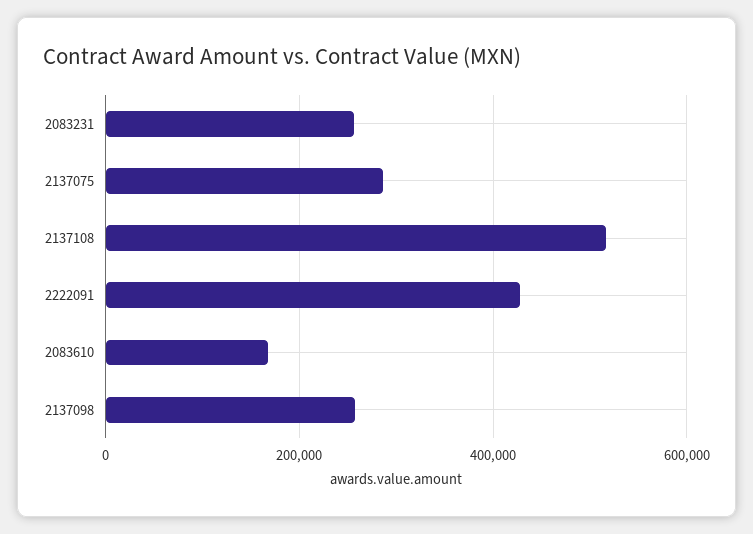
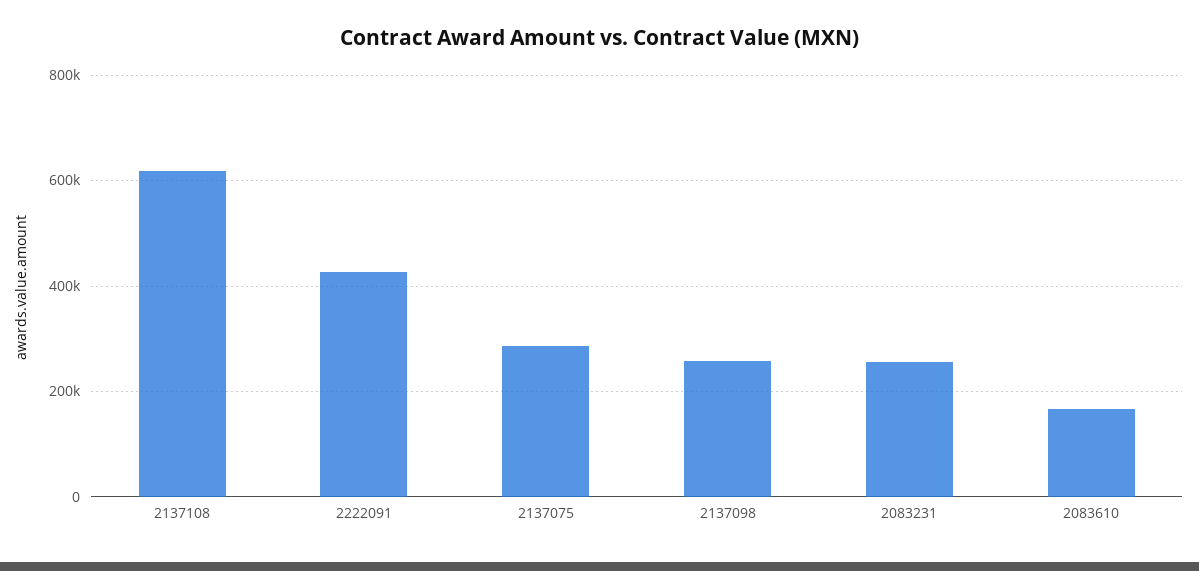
  {
    "2083231": 260000,
    "2137075": 280000,
-   "2137108": 520000,
+   "2137108": 620000,
    "2222091": 420000,
    "2083610": 160000,
    "2137098": 260000
  }

